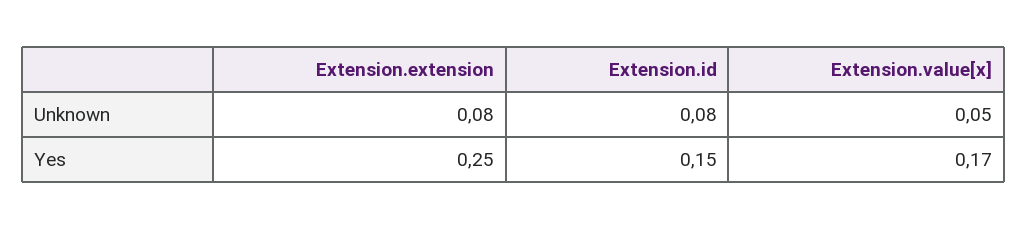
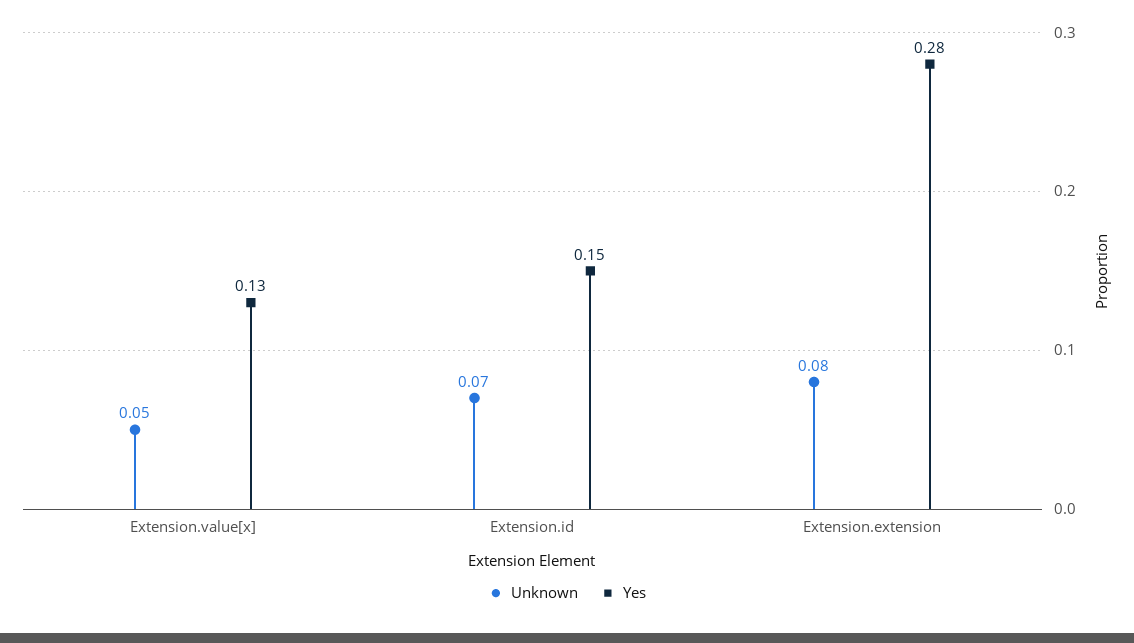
  {
    "Unknown": {
      "Extension.extension": 0.08,
-     "Extension.id": 0.08,
+     "Extension.id": 0.07,
      "Extension.value[x]": 0.05
    },
    "Yes": {
-     "Extension.extension": 0.25,
+     "Extension.extension": 0.28,
      "Extension.id": 0.15,
-     "Extension.value[x]": 0.17
+     "Extension.value[x]": 0.13
    }
  }

